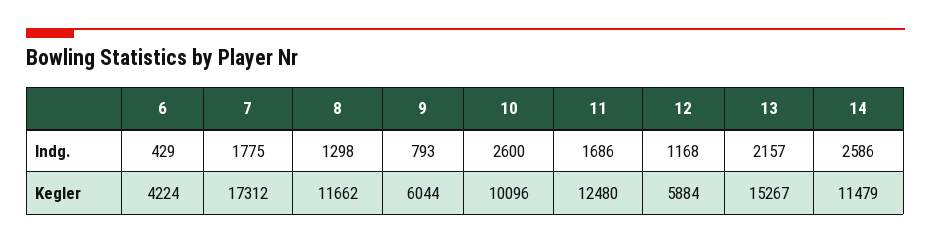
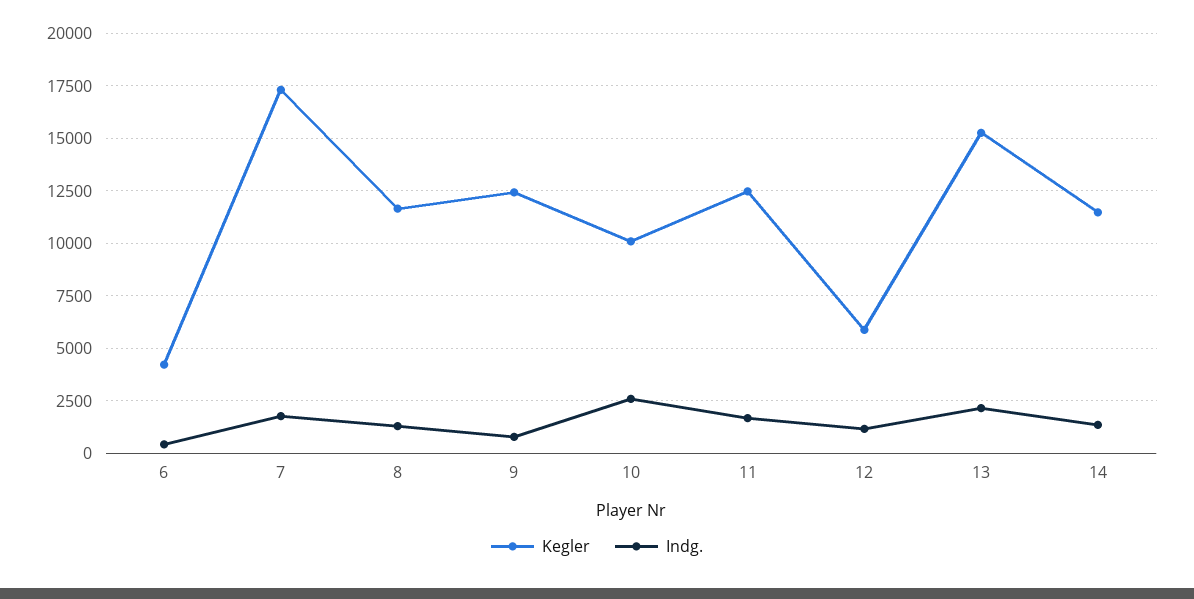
  {
    "Indg.": {
      "6": 429,
      "7": 1775,
      "8": 1298,
      "9": 793,
      "10": 2600,
      "11": 1686,
      "12": 1168,
      "13": 2157,
-     "14": 2586
+     "14": 1500
    },
    "Kegler": {
      "6": 4224,
      "7": 17312,
      "8": 11662,
-     "9": 6044,
+     "9": 12500,
      "10": 10096,
      "11": 12480,
      "12": 5884,
      "13": 15267,
      "14": 11479
    }
  }

